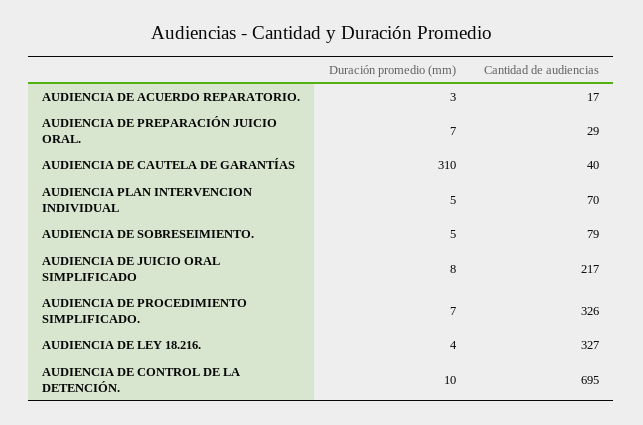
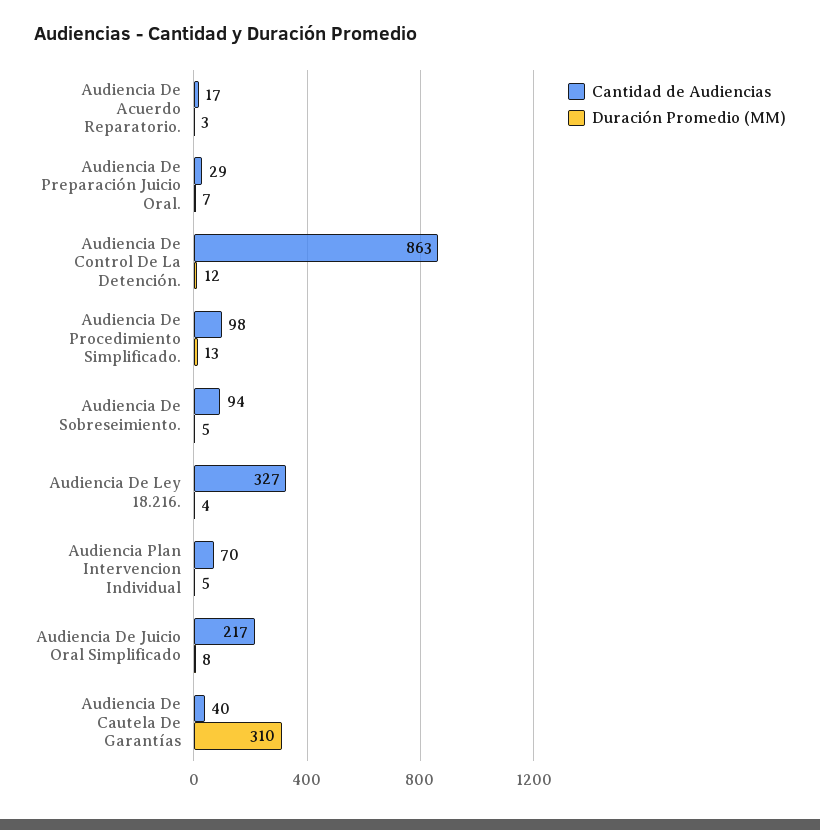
  {
    "Duración promedio (mm)": {
      "AUDIENCIA DE ACUERDO REPARATORIO.": 3,
      "AUDIENCIA DE PREPARACIÓN JUICIO ORAL.": 7,
      "AUDIENCIA DE CAUTELA DE GARANTÍAS": 310,
      "AUDIENCIA PLAN INTERVENCION INDIVIDUAL": 5,
      "AUDIENCIA DE SOBRESEIMIENTO.": 5,
      "AUDIENCIA DE JUICIO ORAL SIMPLIFICADO": 8,
-     "AUDIENCIA DE PROCEDIMIENTO SIMPLIFICADO.": 7,
+     "AUDIENCIA DE PROCEDIMIENTO SIMPLIFICADO.": 13,
      "AUDIENCIA DE LEY 18.216.": 4,
-     "AUDIENCIA DE CONTROL DE LA DETENCIÓN.": 10
+     "AUDIENCIA DE CONTROL DE LA DETENCIÓN.": 12
    },
    "Cantidad de audiencias": {
      "AUDIENCIA DE ACUERDO REPARATORIO.": 17,
      "AUDIENCIA DE PREPARACIÓN JUICIO ORAL.": 29,
      "AUDIENCIA DE CAUTELA DE GARANTÍAS": 40,
      "AUDIENCIA PLAN INTERVENCION INDIVIDUAL": 70,
-     "AUDIENCIA DE SOBRESEIMIENTO.": 79,
+     "AUDIENCIA DE SOBRESEIMIENTO.": 94,
      "AUDIENCIA DE JUICIO ORAL SIMPLIFICADO": 217,
-     "AUDIENCIA DE PROCEDIMIENTO SIMPLIFICADO.": 326,
+     "AUDIENCIA DE PROCEDIMIENTO SIMPLIFICADO.": 98,
      "AUDIENCIA DE LEY 18.216.": 327,
-     "AUDIENCIA DE CONTROL DE LA DETENCIÓN.": 695
+     "AUDIENCIA DE CONTROL DE LA DETENCIÓN.": 863
    }
  }

